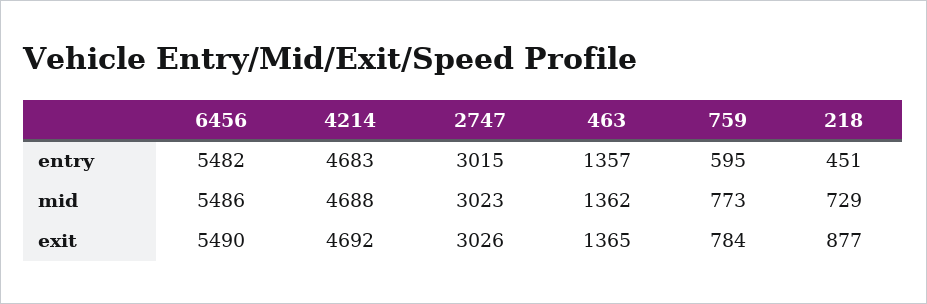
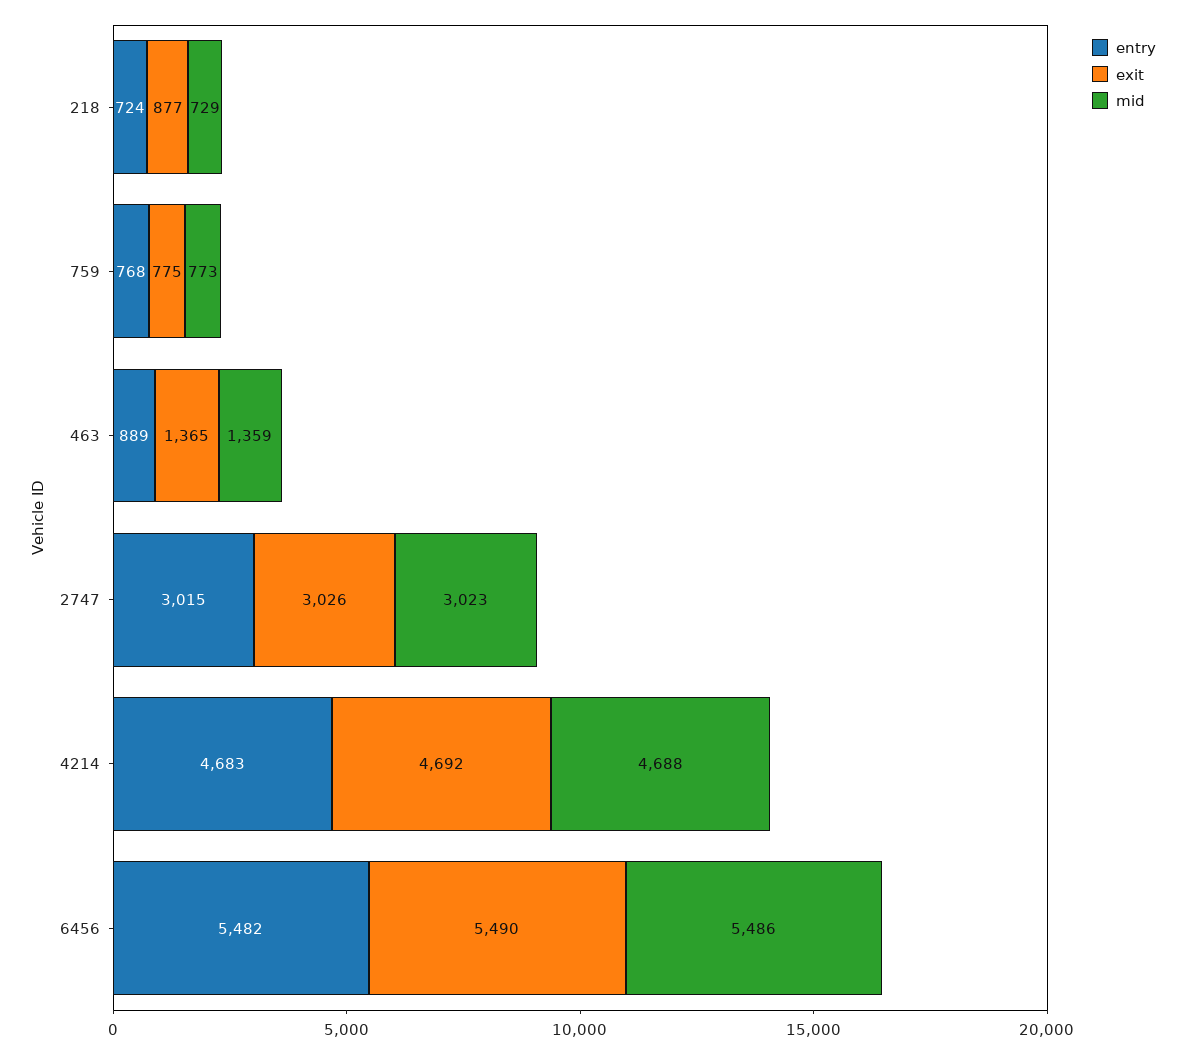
  {
    "entry": {
      "6456": 5482,
      "4214": 4683,
      "2747": 3015,
-     "463": 1357,
+     "463": 889,
-     "759": 595,
+     "759": 768,
-     "218": 451
+     "218": 724
    },
    "mid": {
      "6456": 5486,
      "4214": 4688,
      "2747": 3023,
-     "463": 1362,
+     "463": 1359,
      "759": 773,
      "218": 729
    },
    "exit": {
      "6456": 5490,
      "4214": 4692,
      "2747": 3026,
      "463": 1365,
-     "759": 784,
+     "759": 775,
      "218": 877
    }
  }

